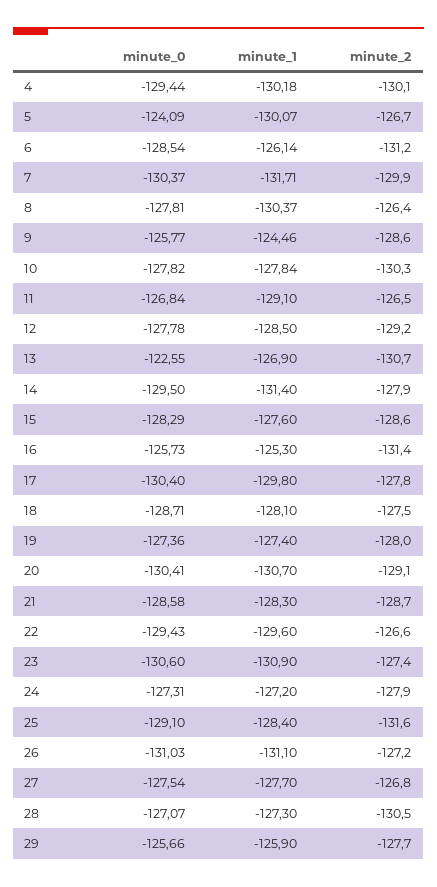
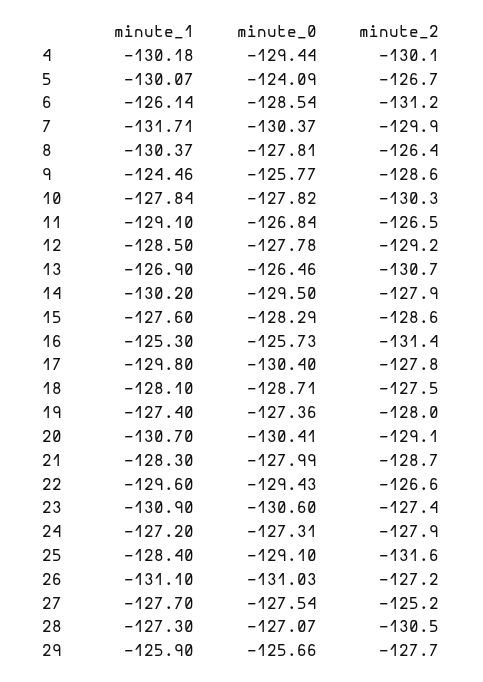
  {
    "minute_0": {
      "4": -129.44,
      "5": -124.09,
      "6": -128.54,
      "7": -130.37,
      "8": -127.81,
      "9": -125.77,
      "10": -127.82,
      "11": -126.84,
      "12": -127.78,
-     "13": -122.55,
+     "13": -126.46,
      "14": -129.5,
      "15": -128.29,
      "16": -125.73,
      "17": -130.4,
      "18": -128.71,
      "19": -127.36,
      "20": -130.41,
-     "21": -128.58,
+     "21": -127.99,
      "22": -129.43,
      "23": -130.6,
      "24": -127.31,
      "25": -129.1,
      "26": -131.03,
      "27": -127.54,
      "28": -127.07,
      "29": -125.66
    },
    "minute_1": {
      "4": -130.18,
      "5": -130.07,
      "6": -126.14,
      "7": -131.71,
      "8": -130.37,
      "9": -124.46,
      "10": -127.84,
      "11": -129.1,
      "12": -128.5,
      "13": -126.9,
-     "14": -131.4,
+     "14": -130.2,
      "15": -127.6,
      "16": -125.3,
      "17": -129.8,
      "18": -128.1,
      "19": -127.4,
      "20": -130.7,
      "21": -128.3,
      "22": -129.6,
      "23": -130.9,
      "24": -127.2,
      "25": -128.4,
      "26": -131.1,
      "27": -127.7,
      "28": -127.3,
      "29": -125.9
    },
    "minute_2": {
      "4": -130.1,
      "5": -126.7,
      "6": -131.2,
      "7": -129.9,
      "8": -126.4,
      "9": -128.6,
      "10": -130.3,
      "11": -126.5,
      "12": -129.2,
      "13": -130.7,
      "14": -127.9,
      "15": -128.6,
      "16": -131.4,
      "17": -127.8,
      "18": -127.5,
      "19": -128,
      "20": -129.1,
      "21": -128.7,
      "22": -126.6,
      "23": -127.4,
      "24": -127.9,
      "25": -131.6,
      "26": -127.2,
-     "27": -126.8,
+     "27": -125.2,
      "28": -130.5,
      "29": -127.7
    }
  }

